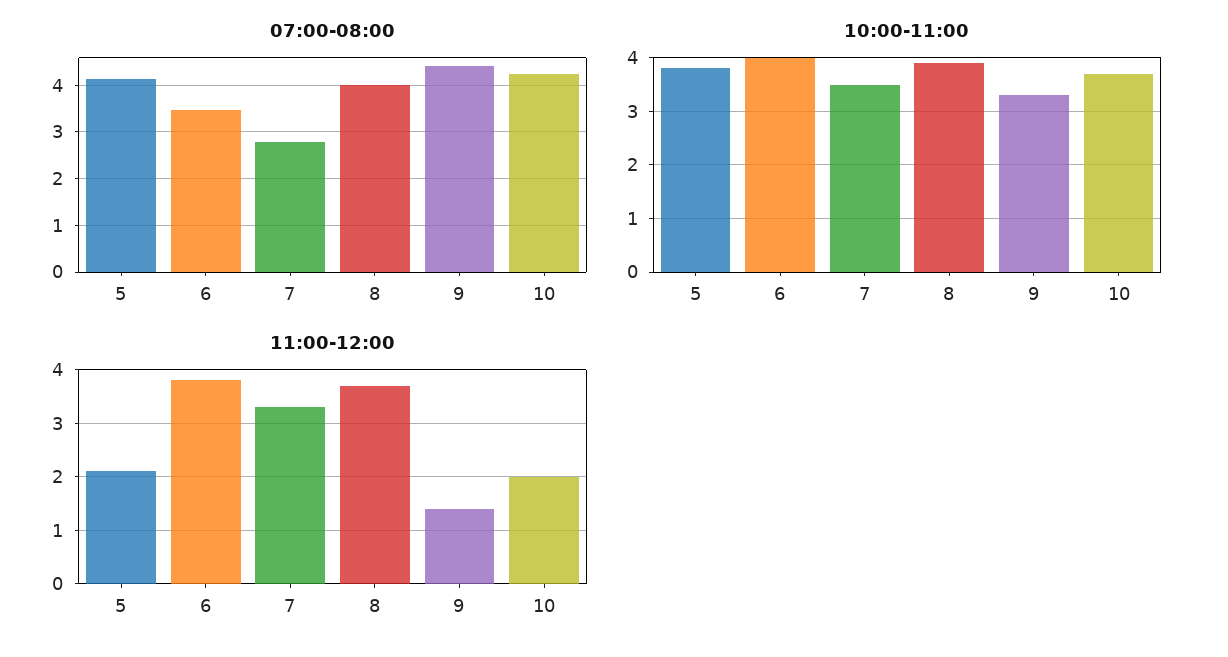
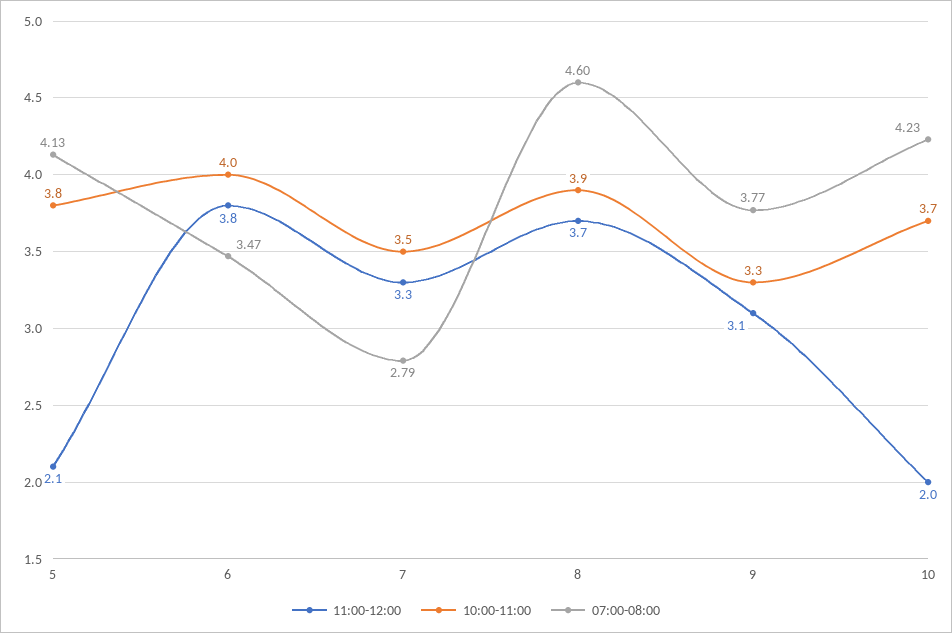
  {
    "07:00-08:00": {
      "5": 4.13,
      "6": 3.47,
      "7": 2.79,
-     "8": 4,
+     "8": 4.6,
-     "9": 4.4,
+     "9": 3.77,
      "10": 4.23
    },
    "10:00-11:00": {
      "5": 3.8,
      "6": 4,
      "7": 3.5,
      "8": 3.9,
      "9": 3.3,
      "10": 3.7
    },
    "11:00-12:00": {
      "5": 2.1,
      "6": 3.8,
      "7": 3.3,
      "8": 3.7,
-     "9": 1.5,
+     "9": 3.1,
      "10": 2
    }
  }

